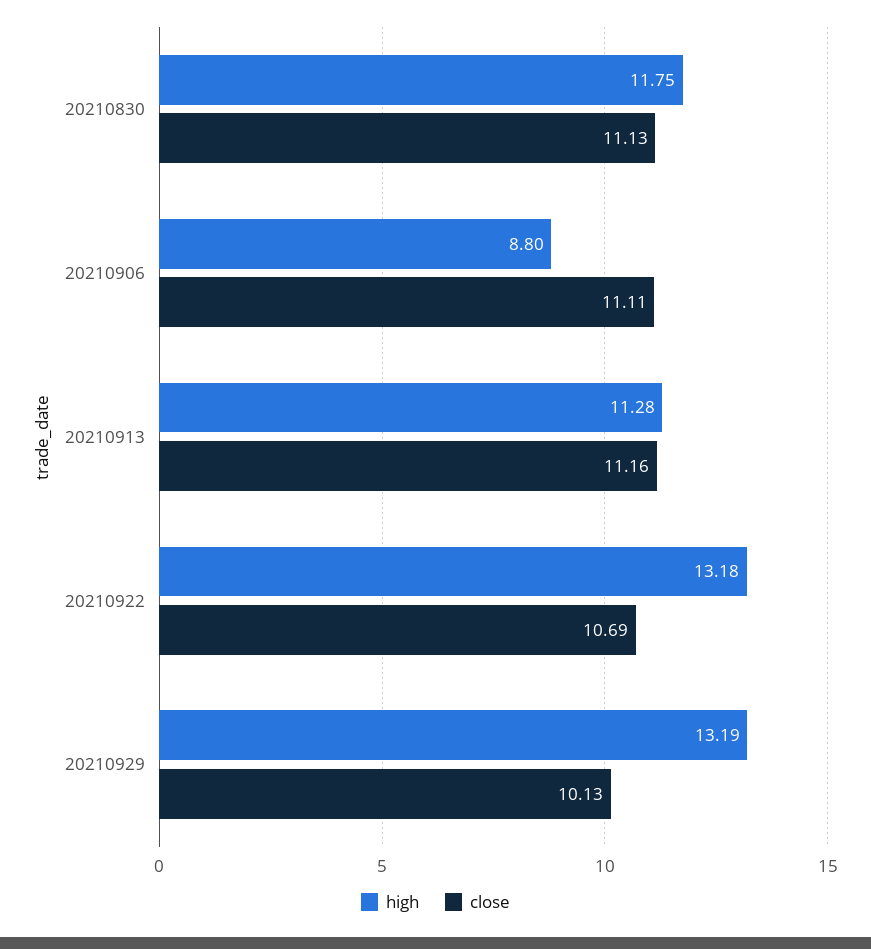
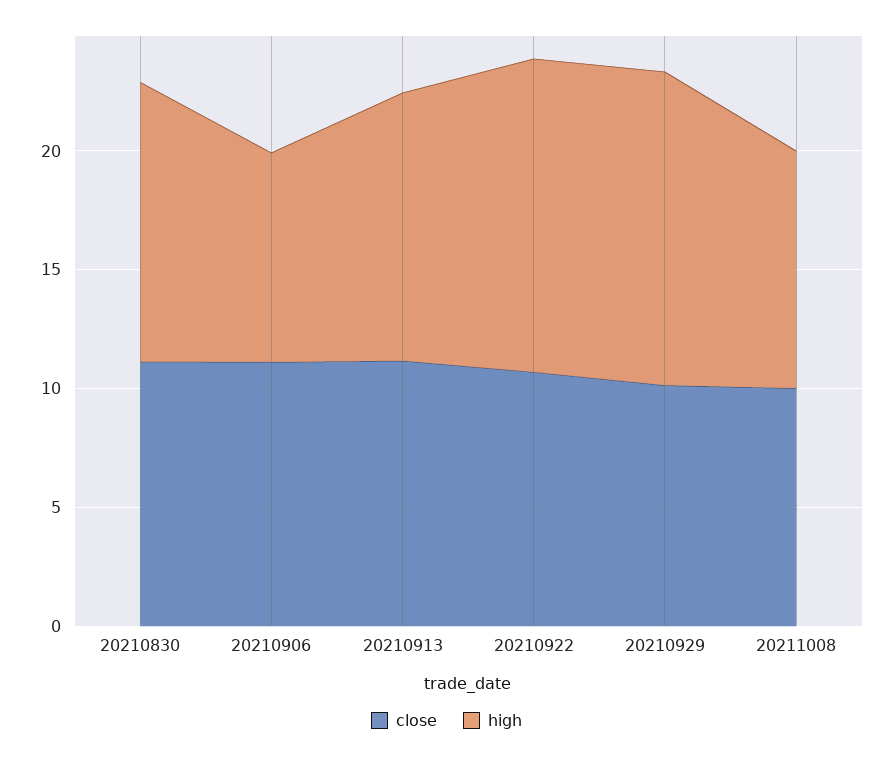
  {
    "high": {
      "20210830": 11.75,
      "20210906": 8.8,
      "20210913": 11.28,
      "20210922": 13.18,
-     "20210929": 13.19
+     "20210929": 13.19,
+     "20211008": 10
    },
    "close": {
      "20210830": 11.13,
      "20210906": 11.11,
      "20210913": 11.16,
      "20210922": 10.69,
-     "20210929": 10.13
+     "20210929": 10.13,
+     "20211008": 10
    }
  }

